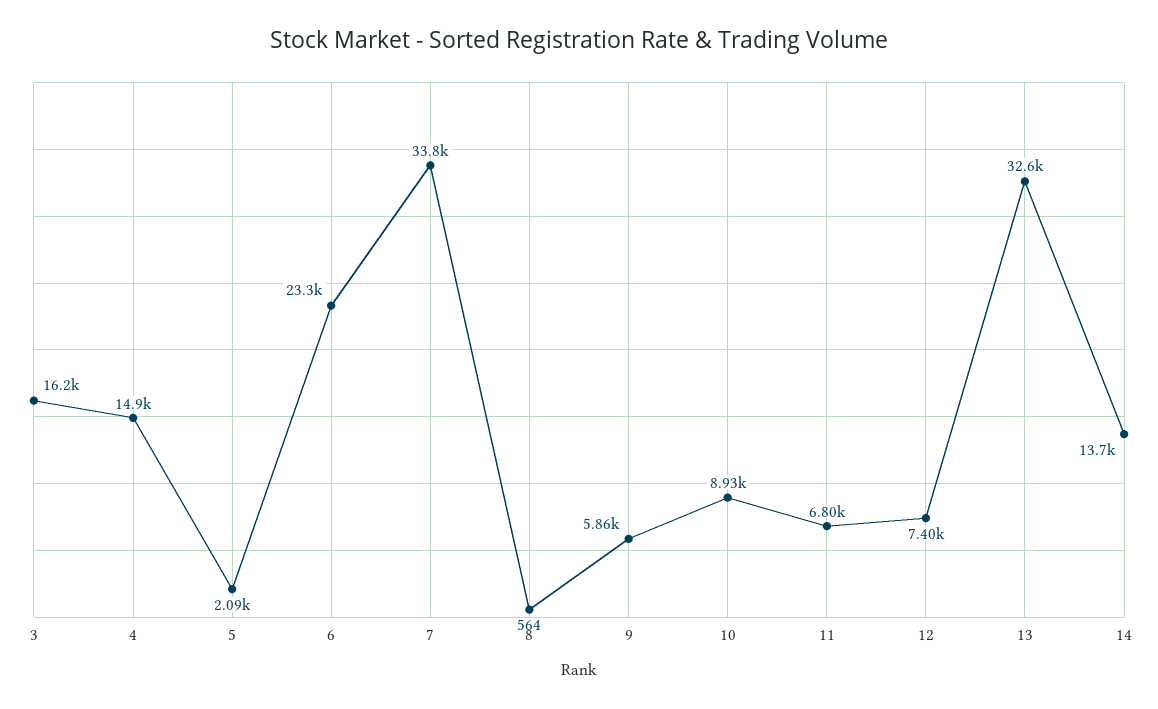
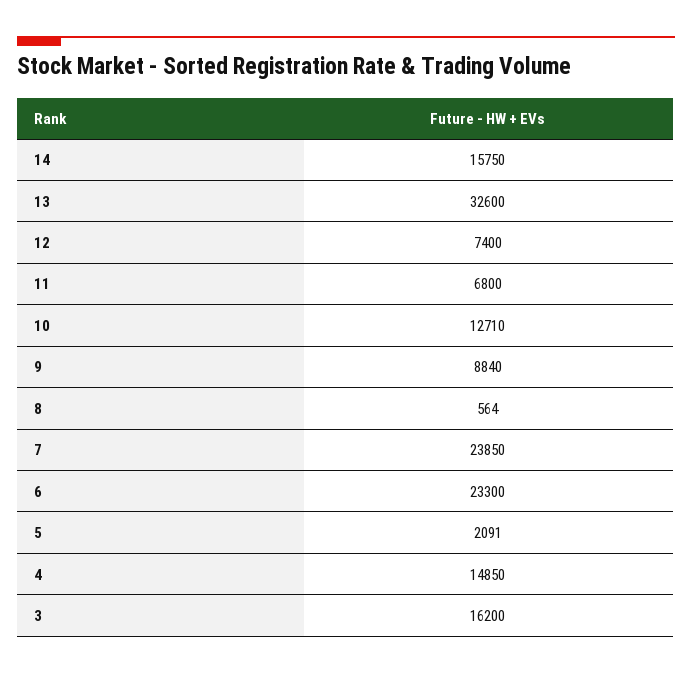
  {
    "3": 16200,
    "4": 14850,
    "5": 2091,
    "6": 23300,
-   "7": 33800,
+   "7": 23850,
    "8": 564,
-   "9": 5860,
+   "9": 8840,
-   "10": 8930,
+   "10": 12710,
    "11": 6800,
    "12": 7400,
    "13": 32600,
-   "14": 13700
+   "14": 15750
  }

